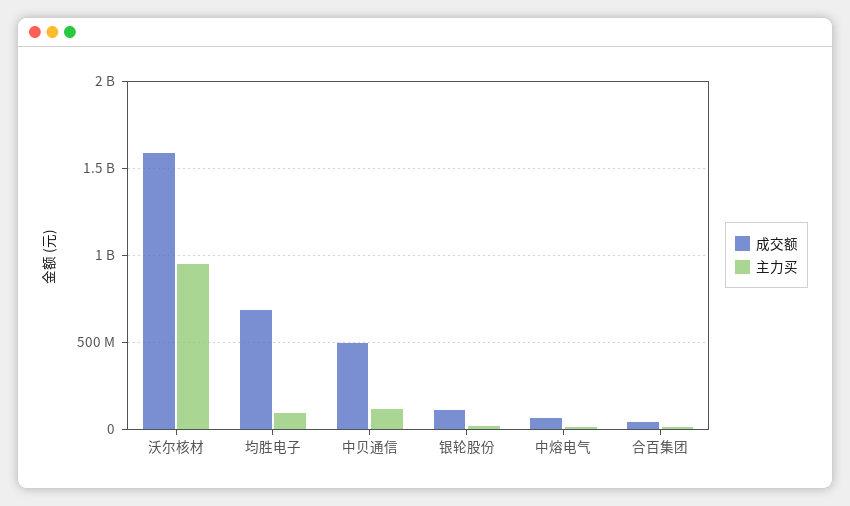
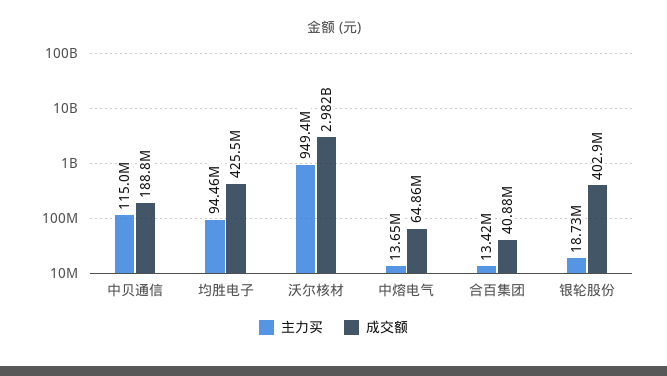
  {
    "成交额": {
-     "沃尔核材": 1600000000,
+     "沃尔核材": 2982000000,
-     "均胜电子": 700000000,
+     "均胜电子": 425500000,
-     "中贝通信": 500000000,
+     "中贝通信": 188800000,
-     "银轮股份": 100000000,
+     "银轮股份": 402900000,
      "中熔电气": 64860000,
      "合百集团": 40880000
    },
    "主力买": {
      "沃尔核材": 949400000,
      "均胜电子": 94460000,
      "中贝通信": 115000000,
      "银轮股份": 18730000,
      "中熔电气": 13650000,
      "合百集团": 13420000
    }
  }

